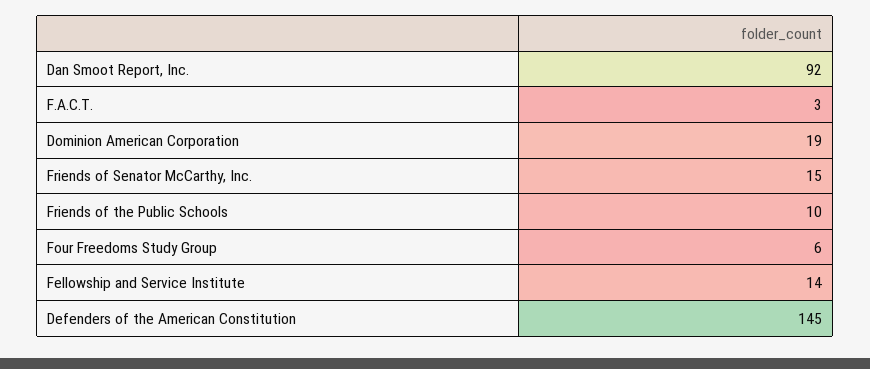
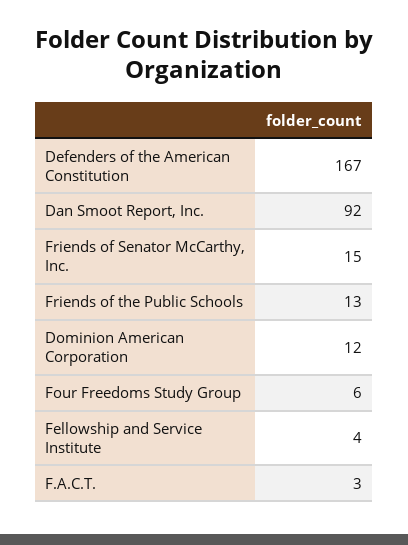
  {
    "Dan Smoot Report, Inc.": 92,
    "F.A.C.T.": 3,
-   "Dominion American Corporation": 19,
+   "Dominion American Corporation": 12,
    "Friends of Senator McCarthy, Inc.": 15,
-   "Friends of the Public Schools": 10,
+   "Friends of the Public Schools": 13,
    "Four Freedoms Study Group": 6,
-   "Fellowship and Service Institute": 14,
+   "Fellowship and Service Institute": 4,
-   "Defenders of the American Constitution": 145
+   "Defenders of the American Constitution": 167
  }

